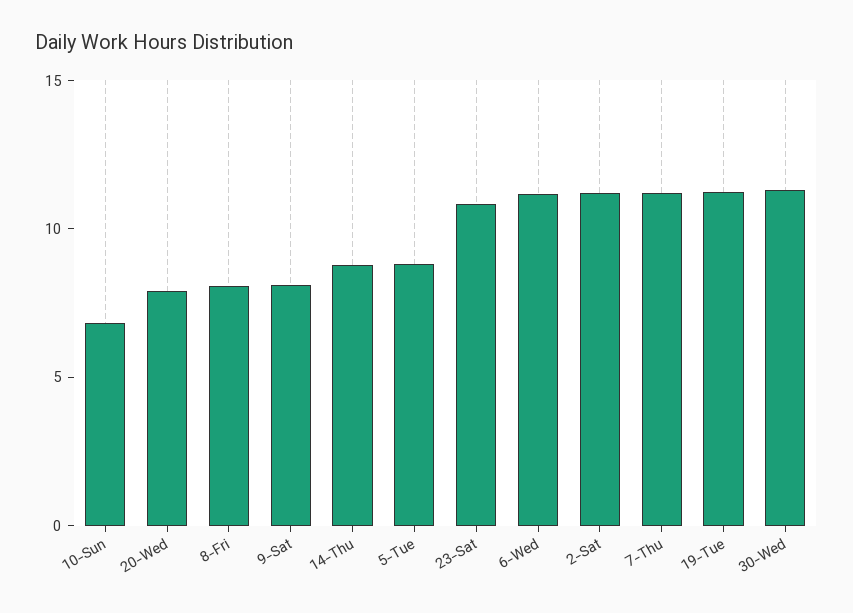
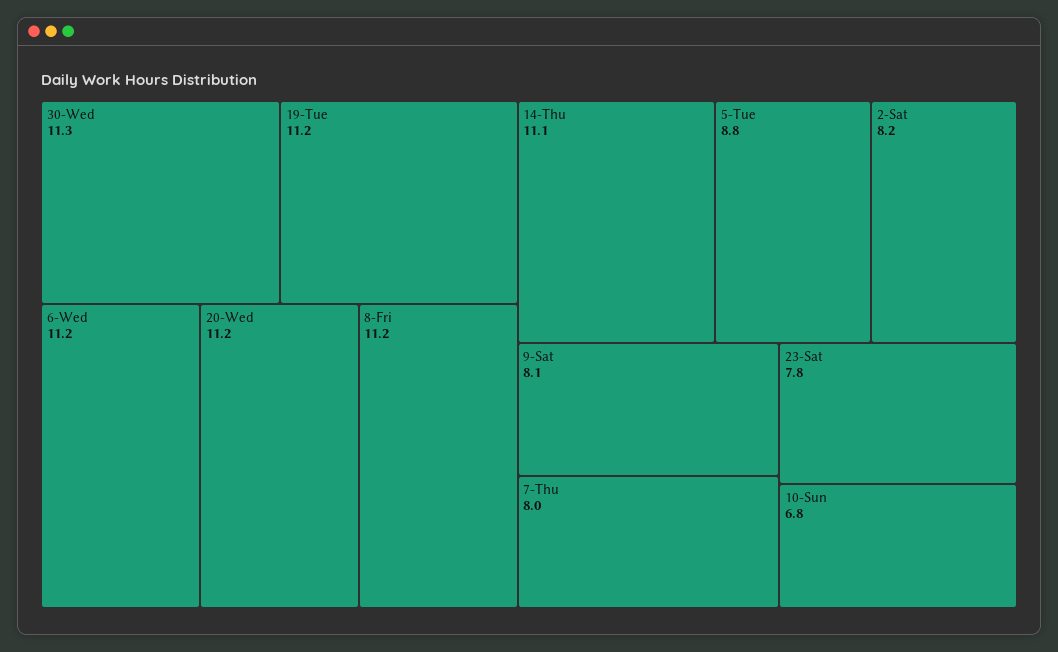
  {
    "10-Sun": 6.8,
-   "20-Wed": 8,
+   "20-Wed": 11.2,
-   "8-Fri": 8,
+   "8-Fri": 11.2,
    "9-Sat": 8.1,
-   "14-Thu": 9,
+   "14-Thu": 11.1,
    "5-Tue": 8.8,
-   "23-Sat": 11,
+   "23-Sat": 7.8,
    "6-Wed": 11.2,
-   "2-Sat": 11,
+   "2-Sat": 8.2,
-   "7-Thu": 11,
+   "7-Thu": 8,
    "19-Tue": 11.2,
    "30-Wed": 11.3
  }

